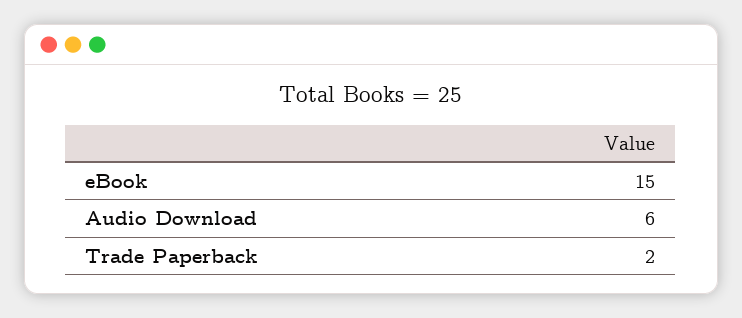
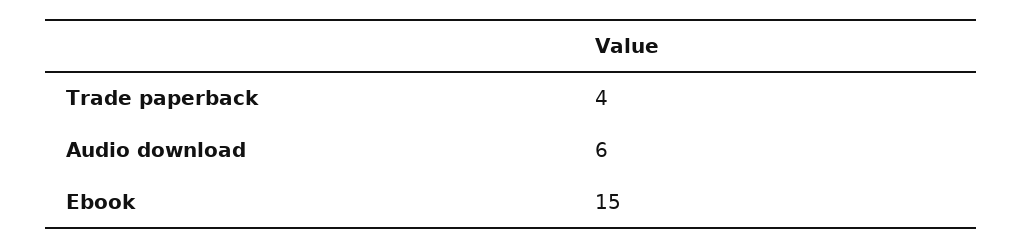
  {
    "eBook": 15,
    "Audio Download": 6,
-   "Trade Paperback": 2
+   "Trade Paperback": 4
  }

